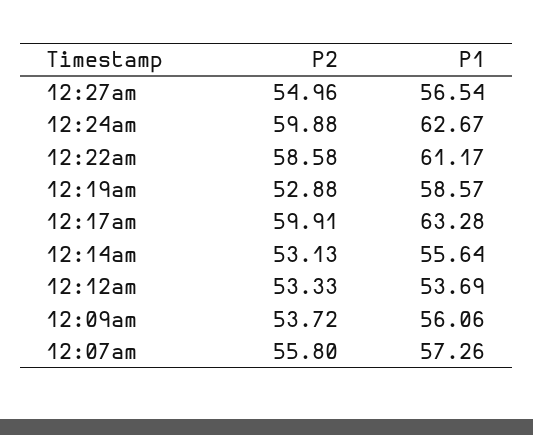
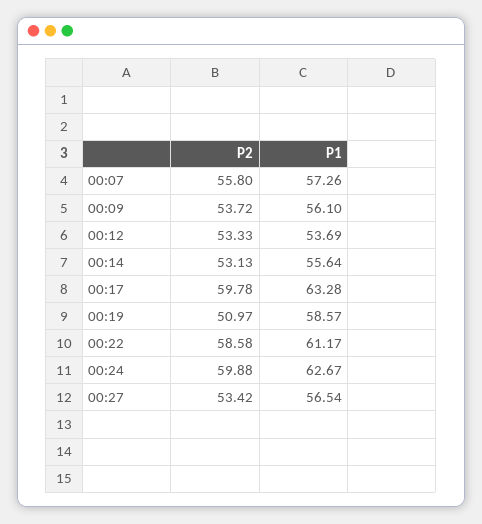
  {
    "P2": {
-     "12:27am": 54.96,
+     "12:27am": 53.42,
      "12:24am": 59.88,
      "12:22am": 58.58,
-     "12:19am": 52.88,
+     "12:19am": 50.97,
-     "12:17am": 59.91,
+     "12:17am": 59.78,
      "12:14am": 53.13,
      "12:12am": 53.33,
      "12:09am": 53.72,
      "12:07am": 55.8
    },
    "P1": {
      "12:27am": 56.54,
      "12:24am": 62.67,
      "12:22am": 61.17,
      "12:19am": 58.57,
      "12:17am": 63.28,
      "12:14am": 55.64,
      "12:12am": 53.69,
-     "12:09am": 56.06,
+     "12:09am": 56.1,
      "12:07am": 57.26
    }
  }

